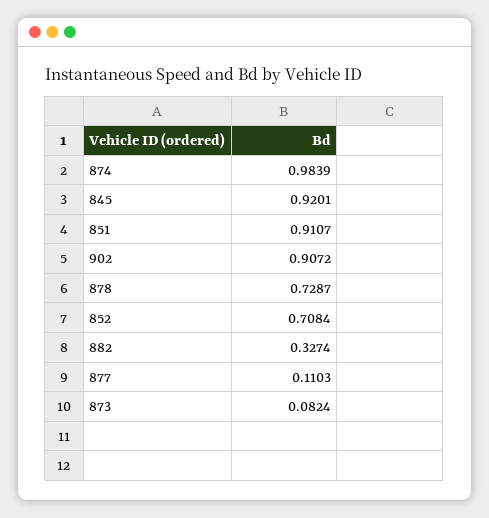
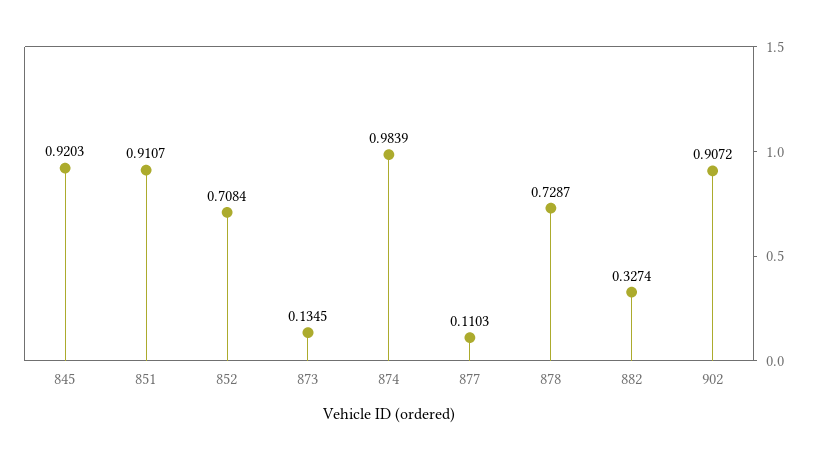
  {
    "874": 0.9839,
-   "845": 0.9201,
+   "845": 0.9203,
    "851": 0.9107,
    "902": 0.9072,
    "878": 0.7287,
    "852": 0.7084,
    "882": 0.3274,
    "877": 0.1103,
-   "873": 0.0824
+   "873": 0.1345
  }

